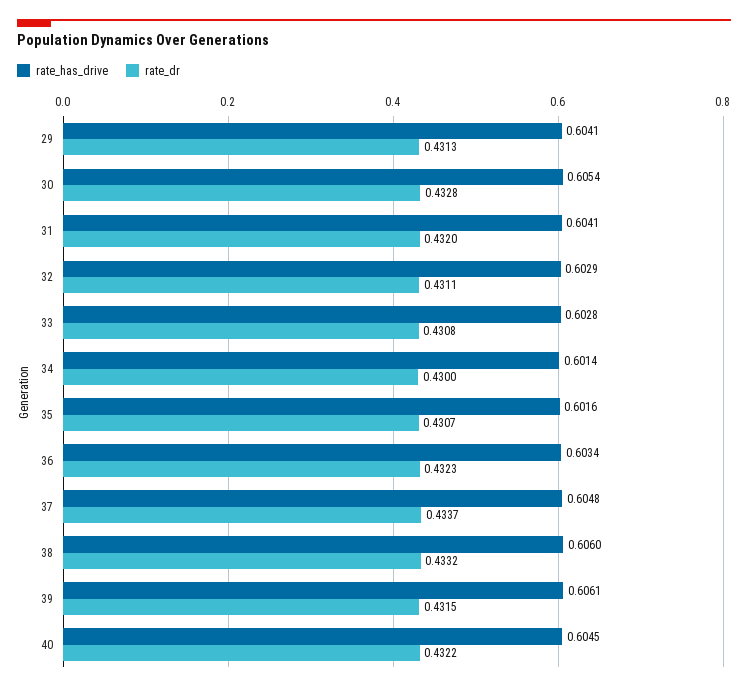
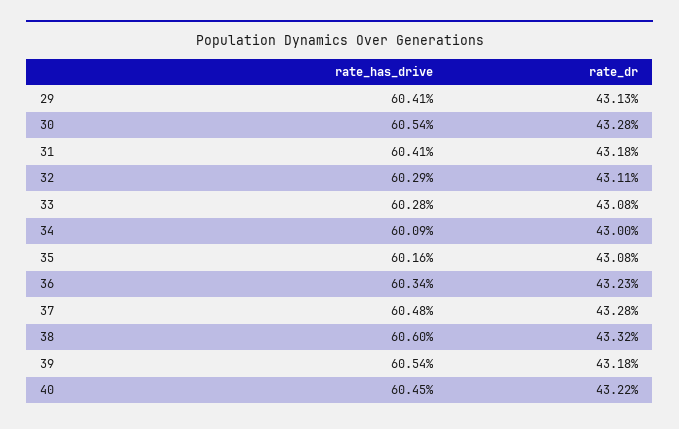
  {
    "rate_has_drive": {
      "29": 0.6041,
      "30": 0.6054,
      "31": 0.6041,
      "32": 0.6029,
      "33": 0.6028,
-     "34": 0.6014,
+     "34": 0.6009,
      "35": 0.6016,
      "36": 0.6034,
      "37": 0.6048,
      "38": 0.606,
-     "39": 0.6061,
+     "39": 0.6054,
      "40": 0.6045
    },
    "rate_dr": {
      "29": 0.4313,
      "30": 0.4328,
-     "31": 0.432,
+     "31": 0.4318,
      "32": 0.4311,
      "33": 0.4308,
      "34": 0.43,
-     "35": 0.4307,
+     "35": 0.4308,
      "36": 0.4323,
-     "37": 0.4337,
+     "37": 0.4328,
      "38": 0.4332,
-     "39": 0.4315,
+     "39": 0.4318,
      "40": 0.4322
    }
  }

